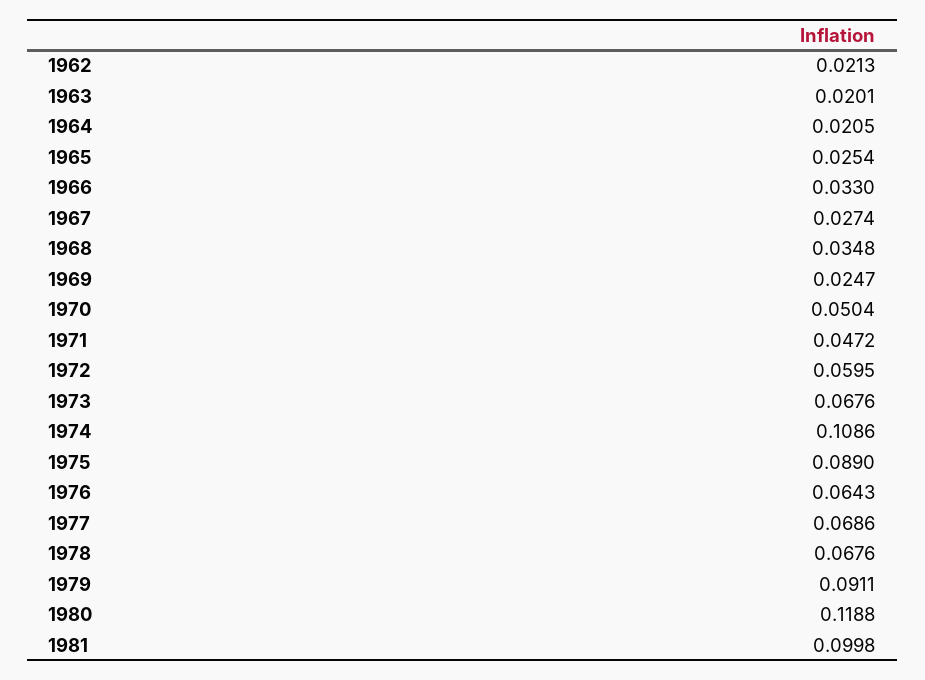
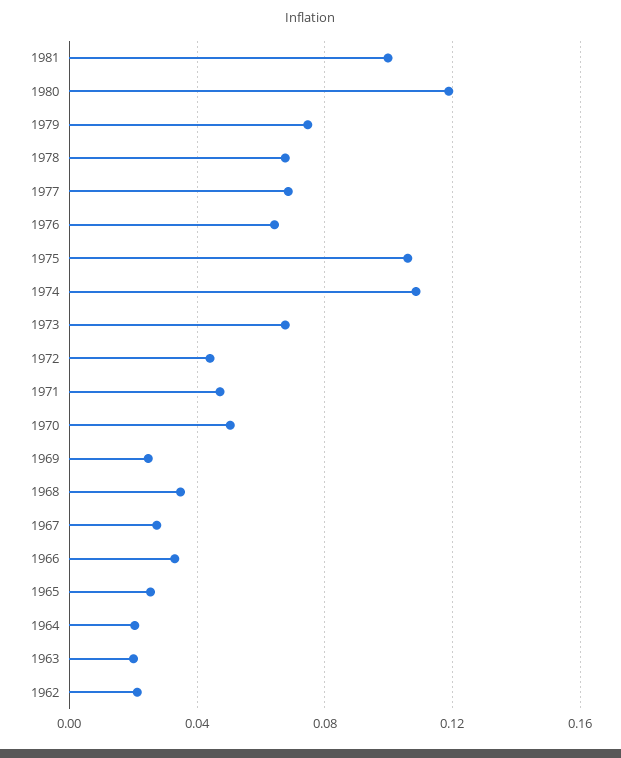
  {
    "1962": 0.0213,
    "1963": 0.0201,
    "1964": 0.0205,
    "1965": 0.0254,
    "1966": 0.033,
    "1967": 0.0274,
    "1968": 0.0348,
    "1969": 0.0247,
    "1970": 0.0504,
    "1971": 0.0472,
-   "1972": 0.0595,
+   "1972": 0.045,
    "1973": 0.0676,
    "1974": 0.1086,
-   "1975": 0.089,
+   "1975": 0.105,
    "1976": 0.0643,
    "1977": 0.0686,
    "1978": 0.0676,
-   "1979": 0.0911,
+   "1979": 0.075,
    "1980": 0.1188,
    "1981": 0.0998
  }

